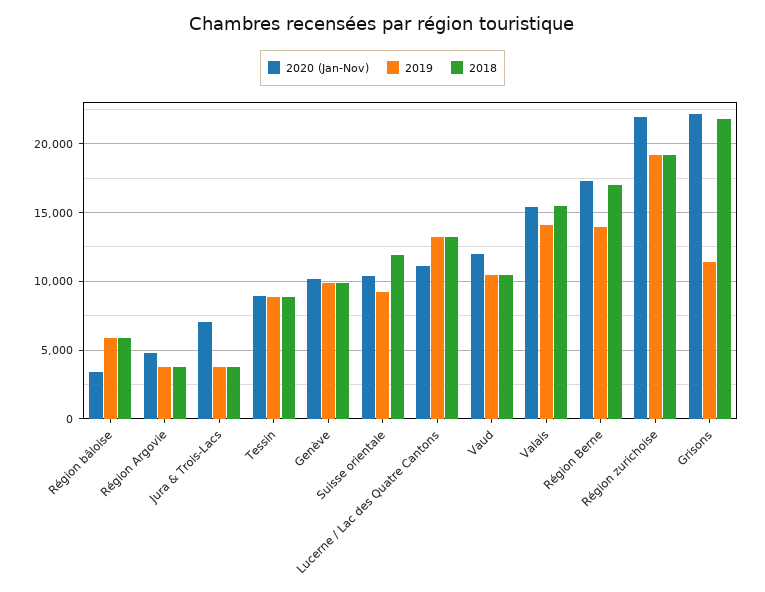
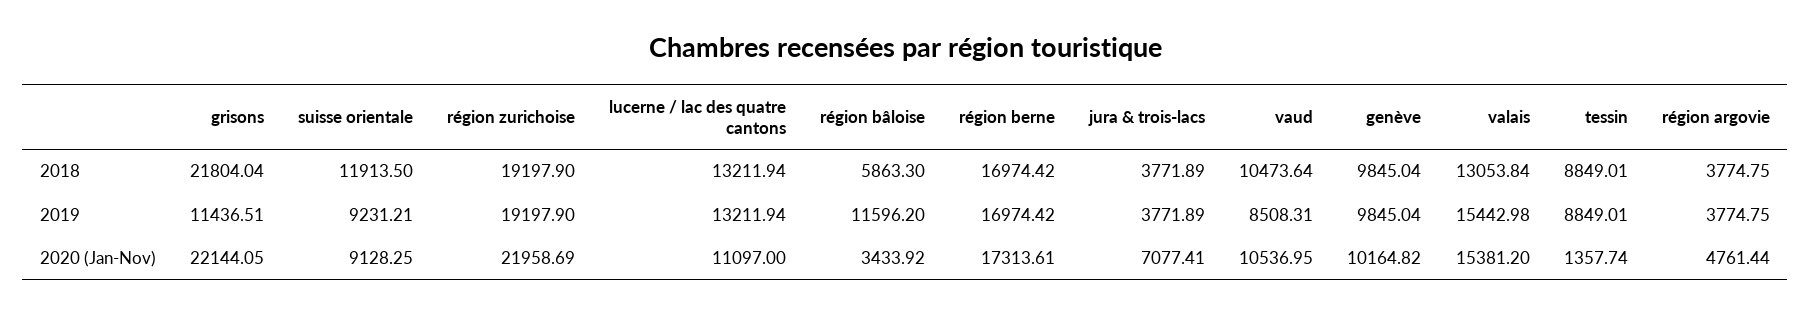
  {
    "2020 (Jan-Nov)": {
      "Région bâloise": 3433.92,
      "Région Argovie": 4761.44,
      "Jura & Trois-Lacs": 7077.41,
-     "Tessin": 9000,
+     "Tessin": 1357.74,
      "Genève": 10164.82,
-     "Suisse orientale": 10500,
+     "Suisse orientale": 9128.25,
      "Lucerne / Lac des Quatre Cantons": 11097,
-     "Vaud": 12000,
+     "Vaud": 10536.95,
      "Valais": 15381.2,
      "Région Berne": 17313.61,
      "Région zurichoise": 21958.69,
      "Grisons": 22144.05
    },
    "2019": {
-     "Région bâloise": 6000,
+     "Région bâloise": 11596.2,
      "Région Argovie": 3774.75,
      "Jura & Trois-Lacs": 3771.89,
      "Tessin": 8849.01,
      "Genève": 9845.04,
      "Suisse orientale": 9231.21,
      "Lucerne / Lac des Quatre Cantons": 13211.94,
-     "Vaud": 10500,
+     "Vaud": 8508.31,
-     "Valais": 14000,
+     "Valais": 15442.98,
-     "Région Berne": 14000,
+     "Région Berne": 16974.42,
      "Région zurichoise": 19197.9,
      "Grisons": 11436.51
    },
    "2018": {
      "Région bâloise": 5863.3,
      "Région Argovie": 3774.75,
      "Jura & Trois-Lacs": 3771.89,
      "Tessin": 8849.01,
      "Genève": 9845.04,
      "Suisse orientale": 11913.5,
      "Lucerne / Lac des Quatre Cantons": 13211.94,
      "Vaud": 10473.64,
-     "Valais": 15500,
+     "Valais": 13053.84,
      "Région Berne": 16974.42,
      "Région zurichoise": 19197.9,
      "Grisons": 21804.04
    }
  }

